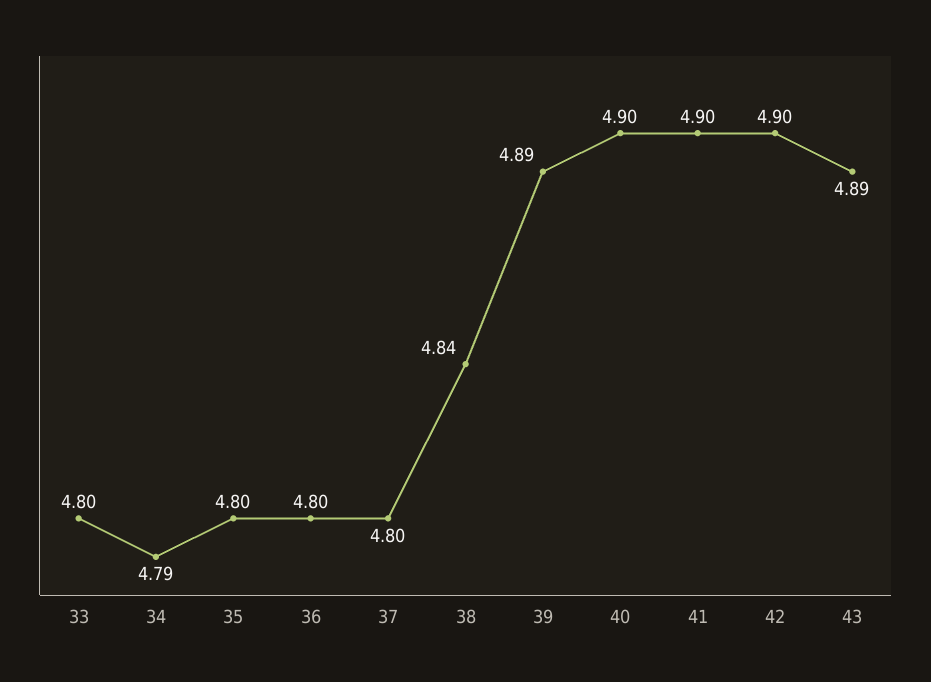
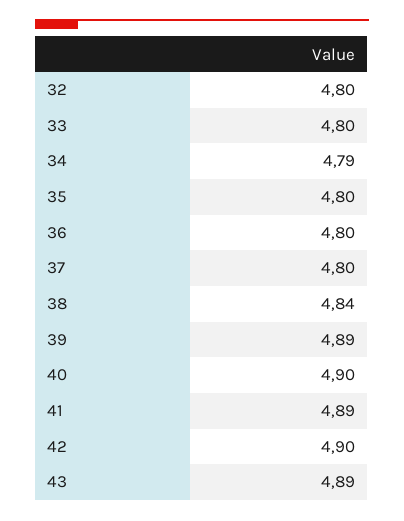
  {
    "33": 4.8,
    "34": 4.79,
    "35": 4.8,
    "36": 4.8,
    "37": 4.8,
    "38": 4.84,
    "39": 4.89,
    "40": 4.9,
-   "41": 4.9,
+   "41": 4.89,
    "42": 4.9,
-   "43": 4.89
+   "43": 4.89,
+   "32": 4.8
  }

